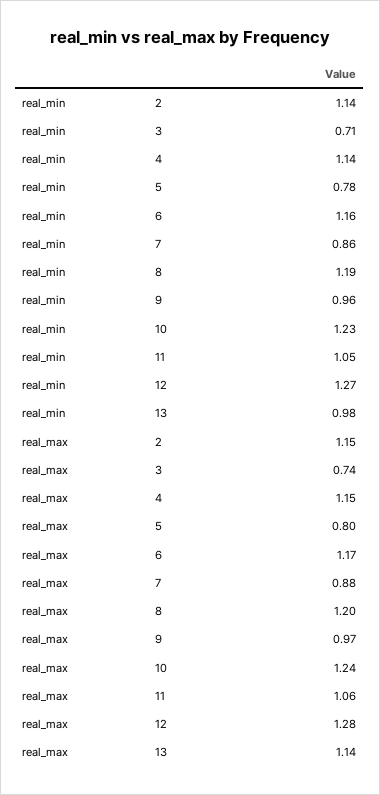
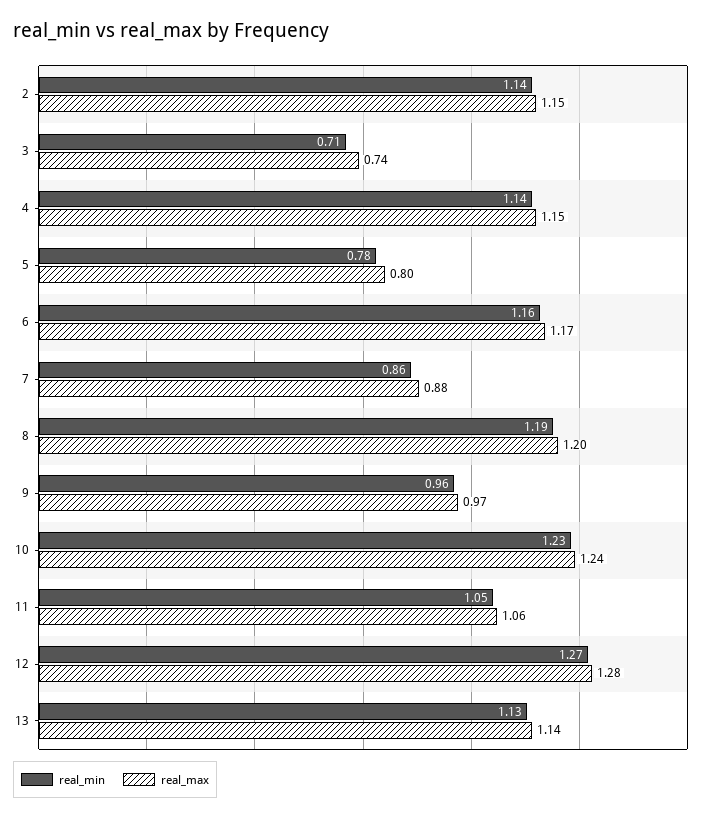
  {
    "real_min": {
      "2": 1.14,
      "3": 0.71,
      "4": 1.14,
      "5": 0.78,
      "6": 1.16,
      "7": 0.86,
      "8": 1.19,
      "9": 0.96,
      "10": 1.23,
      "11": 1.05,
      "12": 1.27,
-     "13": 0.98
+     "13": 1.13
    },
    "real_max": {
      "2": 1.15,
      "3": 0.74,
      "4": 1.15,
      "5": 0.8,
      "6": 1.17,
      "7": 0.88,
      "8": 1.2,
      "9": 0.97,
      "10": 1.24,
      "11": 1.06,
      "12": 1.28,
      "13": 1.14
    }
  }

